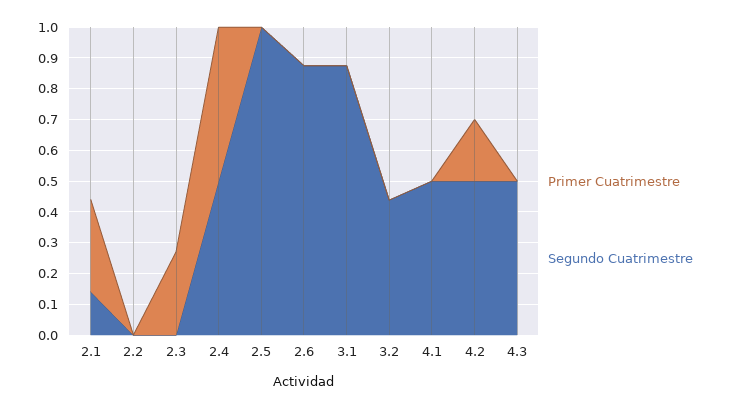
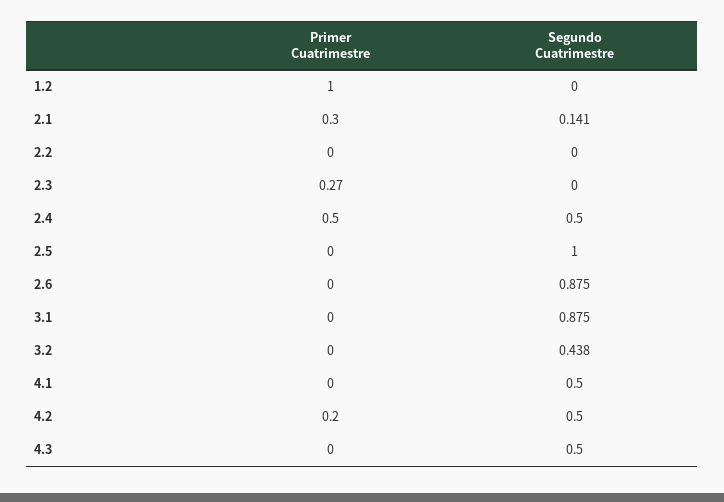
  {
    "Primer Cuatrimestre": {
      "2.1": 0.3,
      "2.2": 0,
      "2.3": 0.27,
      "2.4": 0.5,
      "2.5": 0,
      "2.6": 0,
      "3.1": 0,
      "3.2": 0,
      "4.1": 0,
      "4.2": 0.2,
-     "4.3": 0
+     "4.3": 0,
+     "1.2": 1
    },
    "Segundo Cuatrimestre": {
      "2.1": 0.141,
      "2.2": 0,
      "2.3": 0,
      "2.4": 0.5,
      "2.5": 1,
      "2.6": 0.875,
      "3.1": 0.875,
      "3.2": 0.438,
      "4.1": 0.5,
      "4.2": 0.5,
-     "4.3": 0.5
+     "4.3": 0.5,
+     "1.2": 0
    }
  }

